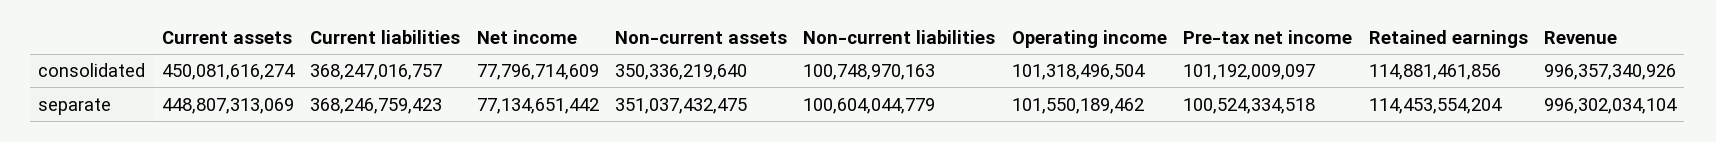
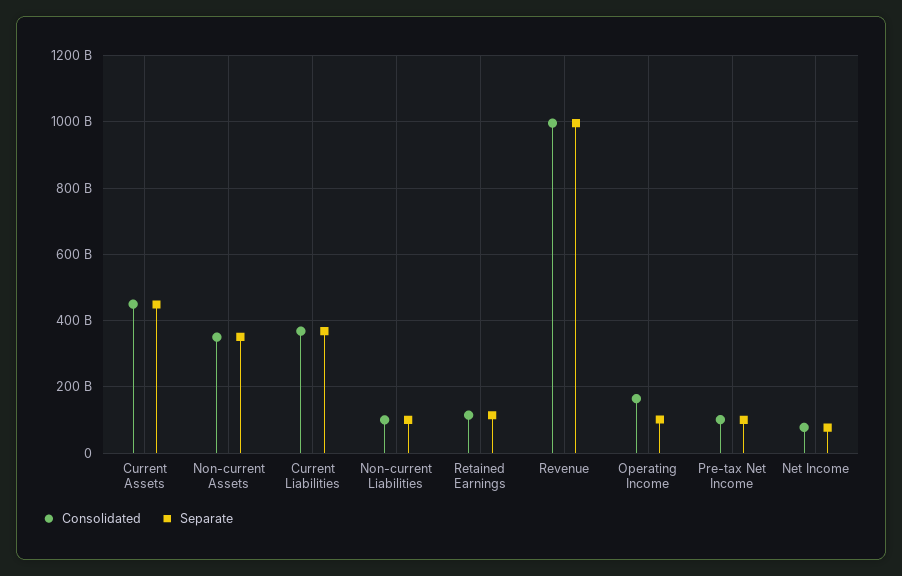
  {
    "consolidated": {
      "Current assets": 450081616274,
      "Current liabilities": 368247016757,
      "Net income": 77796714609,
      "Non-current assets": 350336219640,
      "Non-current liabilities": 100748970163,
-     "Operating income": 101318496504,
+     "Operating income": 160000000000,
      "Pre-tax net income": 101192009097,
      "Retained earnings": 114881461856,
      "Revenue": 996357340926
    },
    "separate": {
      "Current assets": 448807313069,
      "Current liabilities": 368246759423,
      "Net income": 77134651442,
      "Non-current assets": 351037432475,
      "Non-current liabilities": 100604044779,
      "Operating income": 101550189462,
      "Pre-tax net income": 100524334518,
      "Retained earnings": 114453554204,
      "Revenue": 996302034104
    }
  }

